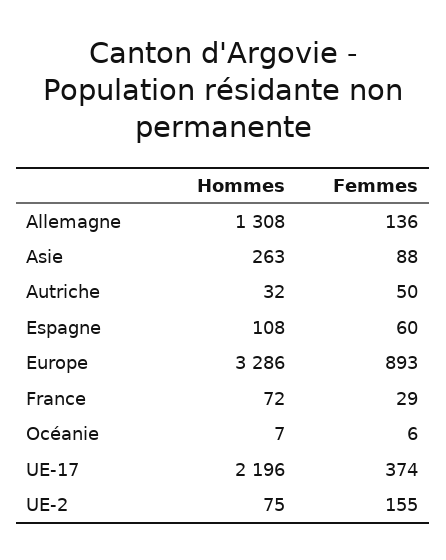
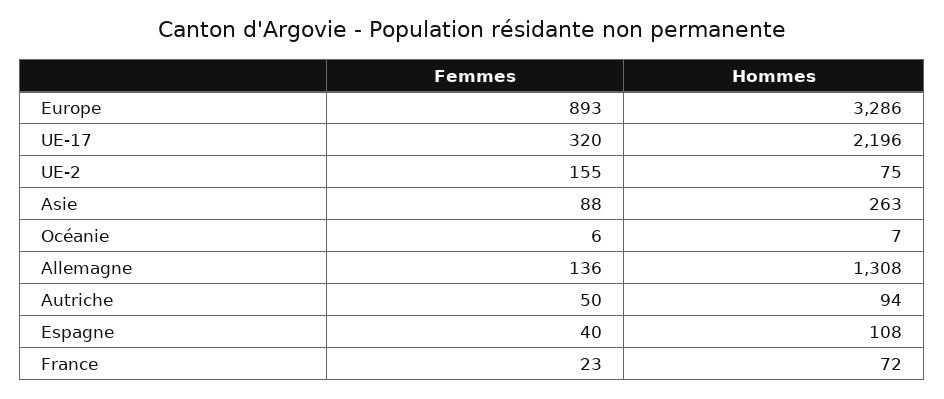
  {
    "Hommes": {
      "Allemagne": 1308,
      "Asie": 263,
-     "Autriche": 32,
+     "Autriche": 94,
      "Espagne": 108,
      "Europe": 3286,
      "France": 72,
      "Océanie": 7,
      "UE-17": 2196,
      "UE-2": 75
    },
    "Femmes": {
      "Allemagne": 136,
      "Asie": 88,
      "Autriche": 50,
-     "Espagne": 60,
+     "Espagne": 40,
      "Europe": 893,
-     "France": 29,
+     "France": 23,
      "Océanie": 6,
-     "UE-17": 374,
+     "UE-17": 320,
      "UE-2": 155
    }
  }

